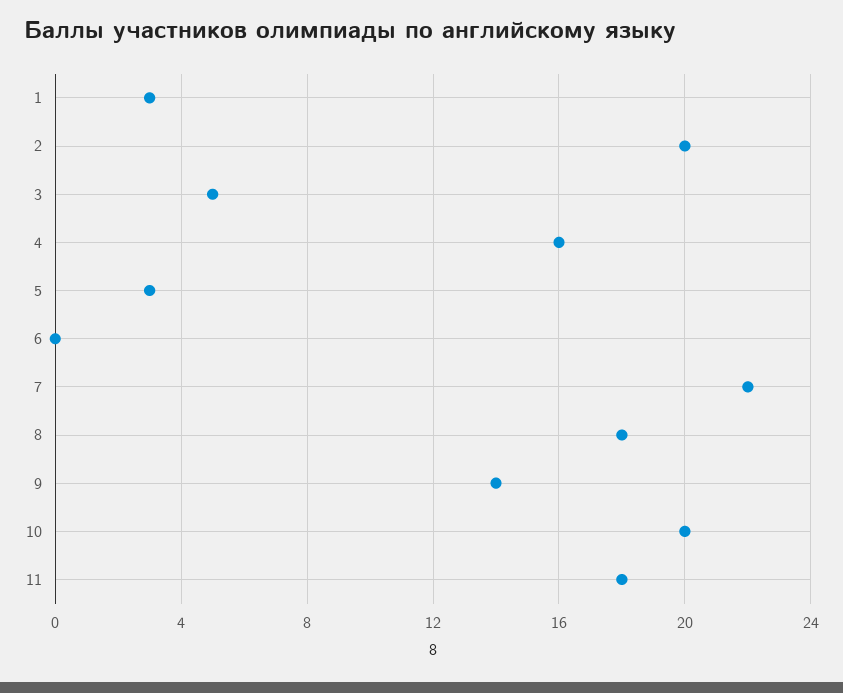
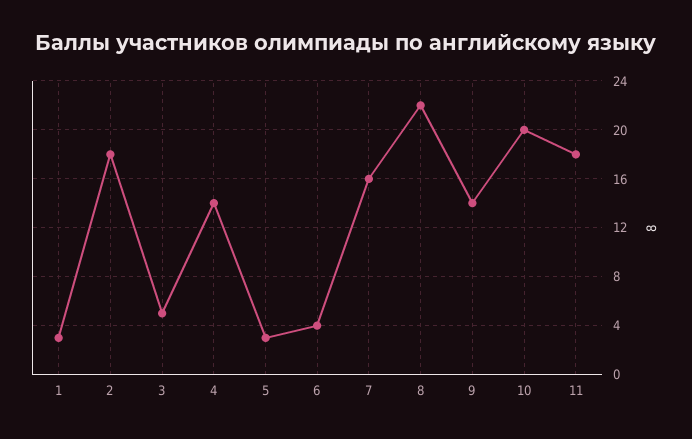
  {
    "1": 3,
-   "2": 20,
+   "2": 18,
    "3": 5,
-   "4": 16,
+   "4": 14,
    "5": 3,
-   "6": 0,
+   "6": 4,
-   "7": 22,
+   "7": 16,
-   "8": 18,
+   "8": 22,
    "9": 14,
    "10": 20,
    "11": 18
  }

